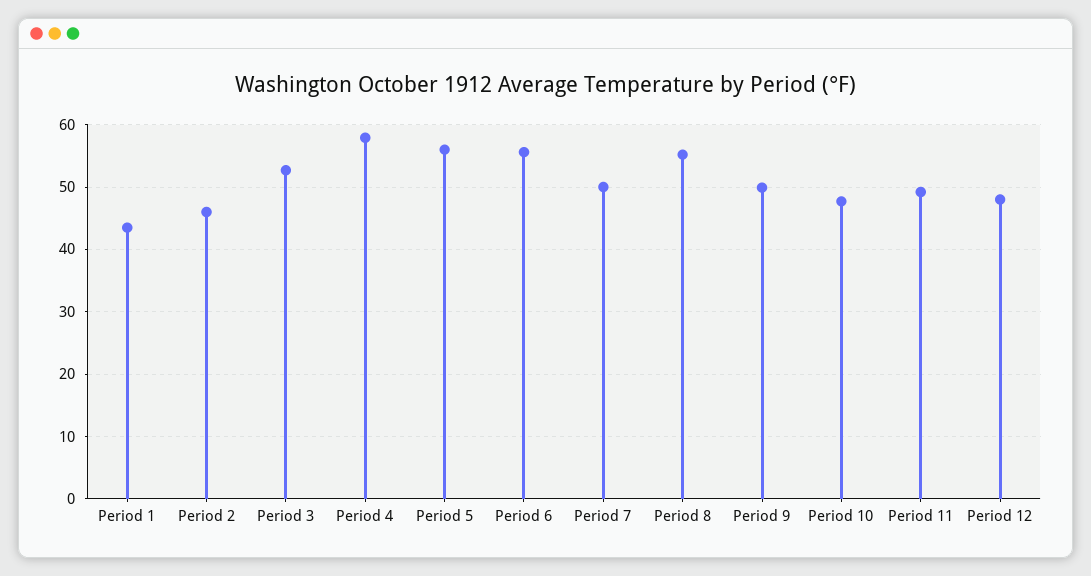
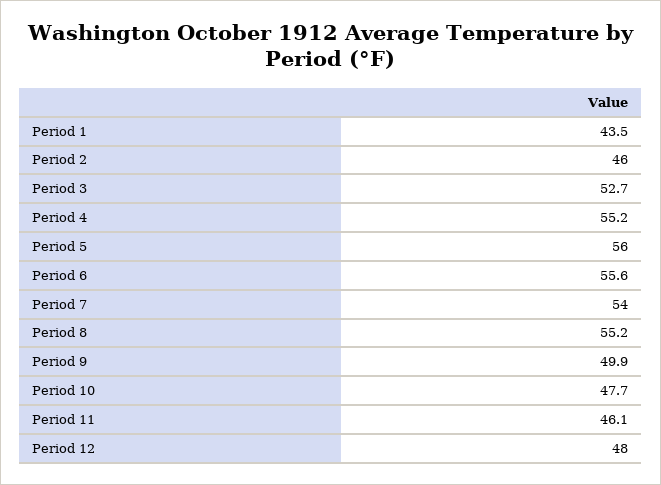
  {
    "Period 1": 43.5,
    "Period 2": 46,
    "Period 3": 52.7,
-   "Period 4": 58,
+   "Period 4": 55.2,
    "Period 5": 56,
    "Period 6": 55.6,
-   "Period 7": 50,
+   "Period 7": 54,
    "Period 8": 55.2,
    "Period 9": 49.9,
    "Period 10": 47.7,
-   "Period 11": 49,
+   "Period 11": 46.1,
    "Period 12": 48
  }

